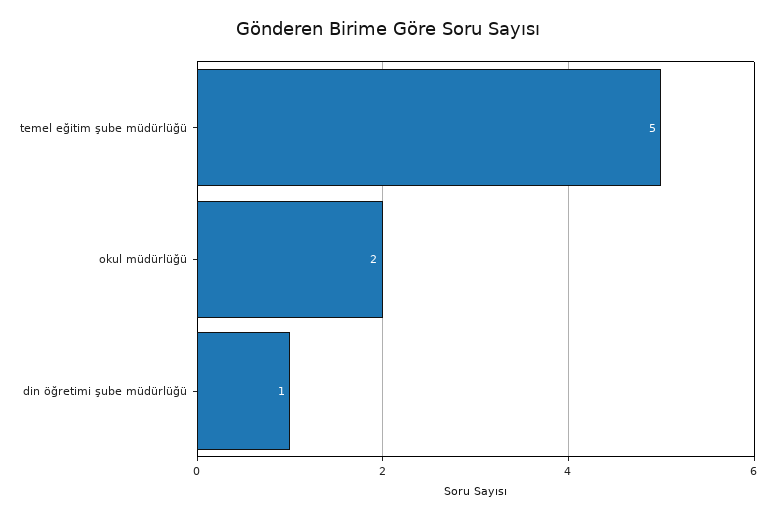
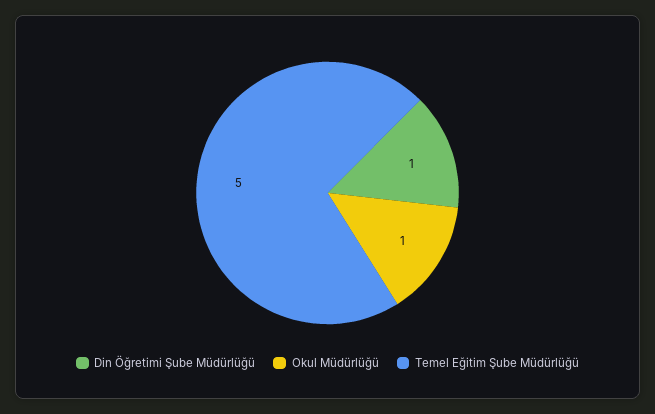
  {
    "temel eğitim şube müdürlüğü": 5,
-   "okul müdürlüğü": 2,
+   "okul müdürlüğü": 1,
    "din öğretimi şube müdürlüğü": 1
  }

